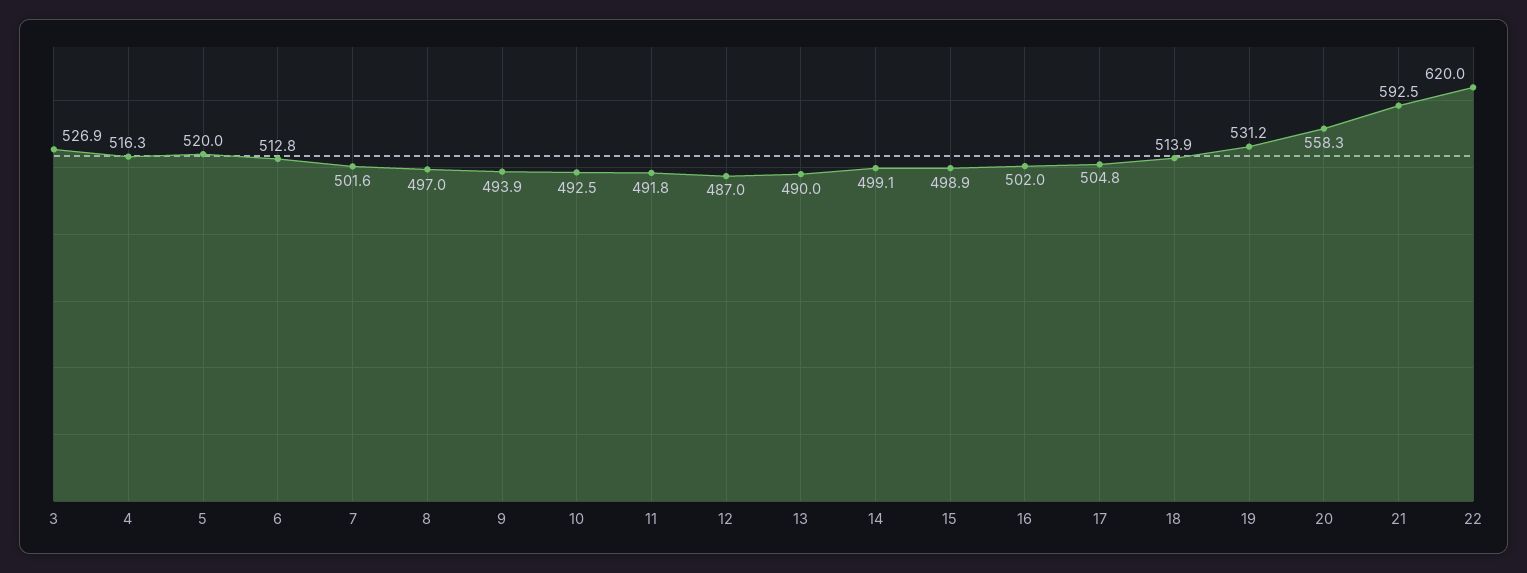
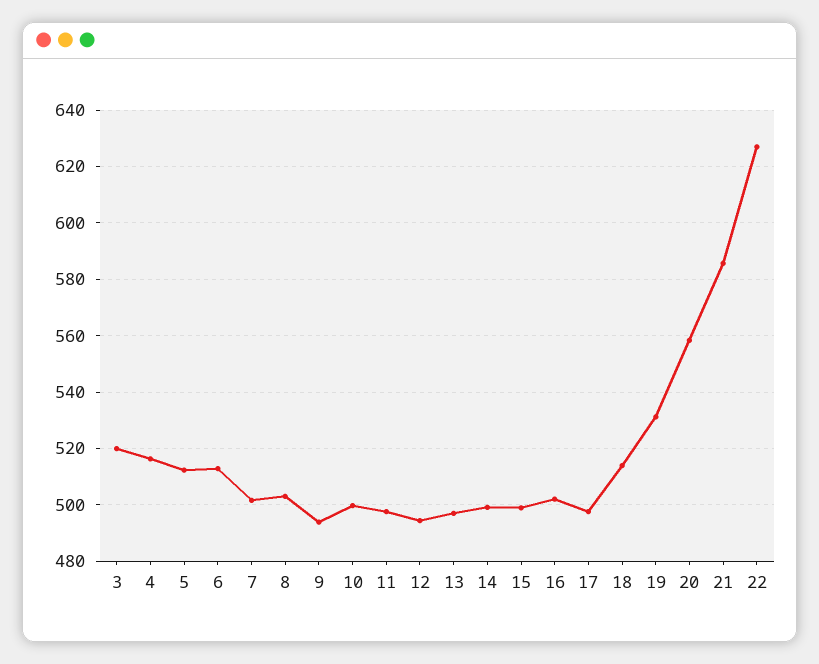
  {
-   "3": 526.9,
+   "3": 520,
    "4": 516.3,
-   "5": 520,
+   "5": 512.5,
    "6": 512.8,
    "7": 501.6,
-   "8": 497,
+   "8": 502.5,
    "9": 493.9,
-   "10": 492.5,
+   "10": 500,
-   "11": 491.8,
+   "11": 497.5,
-   "12": 487,
+   "12": 495,
-   "13": 490,
+   "13": 497.5,
    "14": 499.1,
    "15": 498.9,
    "16": 502,
-   "17": 504.8,
+   "17": 497.5,
    "18": 513.9,
    "19": 531.2,
    "20": 558.3,
-   "21": 592.5,
+   "21": 585,
-   "22": 620
+   "22": 627.5
  }

